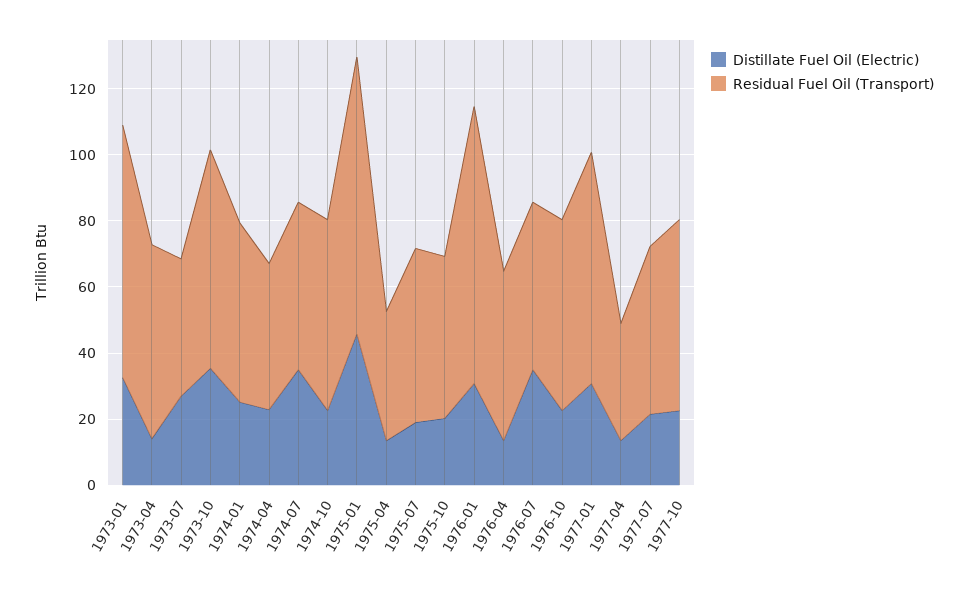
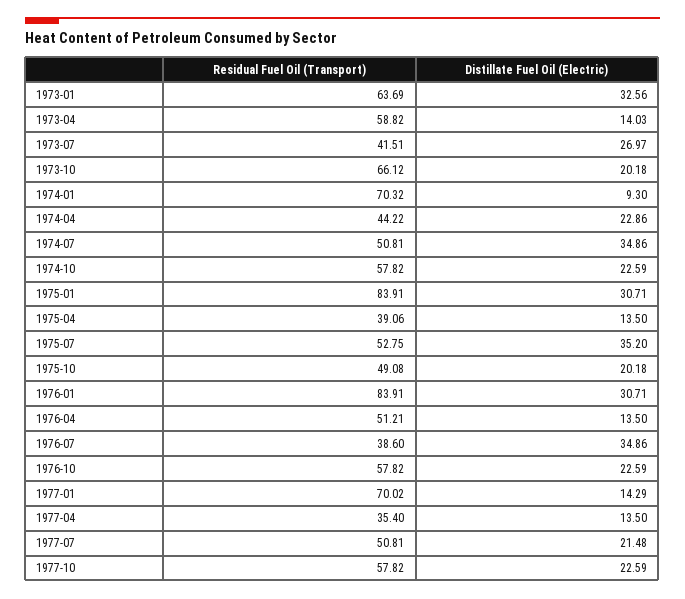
  {
    "Distillate Fuel Oil (Electric)": {
      "1973-01": 32.56,
      "1973-04": 14.03,
      "1973-07": 26.97,
-     "1973-10": 35,
+     "1973-10": 20.18,
-     "1974-01": 25,
+     "1974-01": 9.3,
      "1974-04": 22.86,
      "1974-07": 34.86,
      "1974-10": 22.59,
-     "1975-01": 45,
+     "1975-01": 30.71,
      "1975-04": 13.5,
-     "1975-07": 20,
+     "1975-07": 35.2,
      "1975-10": 20.18,
      "1976-01": 30.71,
      "1976-04": 13.5,
      "1976-07": 34.86,
      "1976-10": 22.59,
-     "1977-01": 30,
+     "1977-01": 14.29,
      "1977-04": 13.5,
      "1977-07": 21.48,
      "1977-10": 22.59
    },
    "Residual Fuel Oil (Transport)": {
-     "1973-01": 75,
+     "1973-01": 63.69,
      "1973-04": 58.82,
      "1973-07": 41.51,
      "1973-10": 66.12,
-     "1974-01": 55,
+     "1974-01": 70.32,
      "1974-04": 44.22,
      "1974-07": 50.81,
      "1974-10": 57.82,
      "1975-01": 83.91,
      "1975-04": 39.06,
      "1975-07": 52.75,
      "1975-10": 49.08,
      "1976-01": 83.91,
      "1976-04": 51.21,
-     "1976-07": 50,
+     "1976-07": 38.6,
      "1976-10": 57.82,
      "1977-01": 70.02,
      "1977-04": 35.4,
      "1977-07": 50.81,
      "1977-10": 57.82
    }
  }

